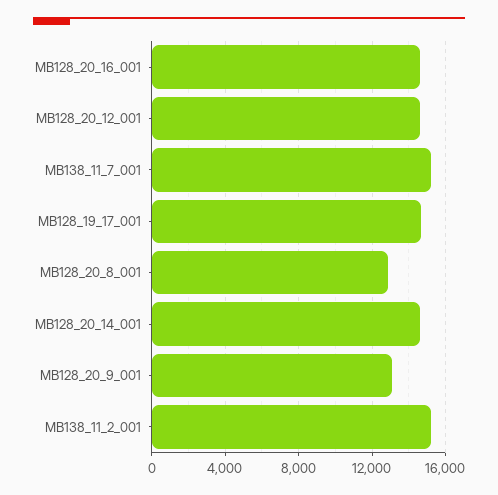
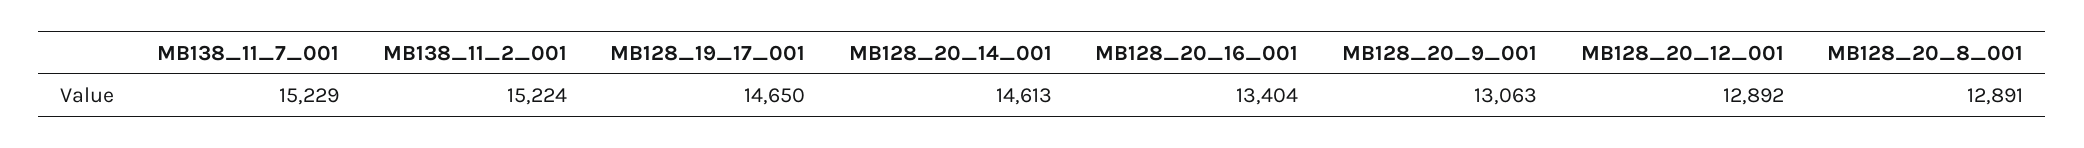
  {
-   "MB128_20_16_001": 14500,
+   "MB128_20_16_001": 13404,
-   "MB128_20_12_001": 14500,
+   "MB128_20_12_001": 12892,
    "MB138_11_7_001": 15229,
    "MB128_19_17_001": 14650,
    "MB128_20_8_001": 12891,
    "MB128_20_14_001": 14613,
    "MB128_20_9_001": 13063,
    "MB138_11_2_001": 15224
  }

